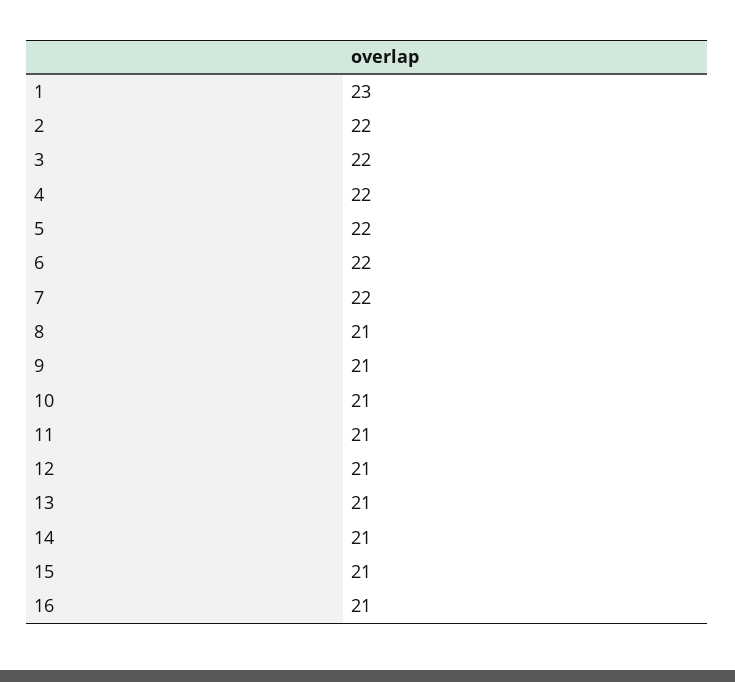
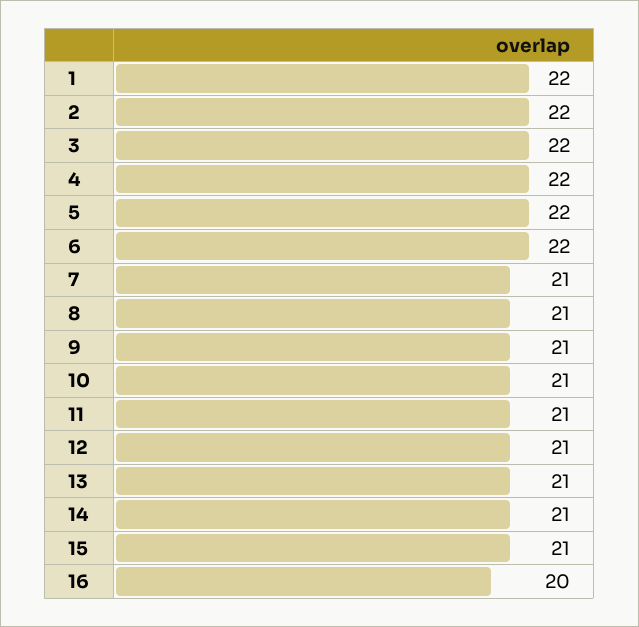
  {
-   "1": 23,
+   "1": 22,
    "2": 22,
    "3": 22,
    "4": 22,
    "5": 22,
    "6": 22,
-   "7": 22,
+   "7": 21,
    "8": 21,
    "9": 21,
    "10": 21,
    "11": 21,
    "12": 21,
    "13": 21,
    "14": 21,
    "15": 21,
-   "16": 21
+   "16": 20
  }

